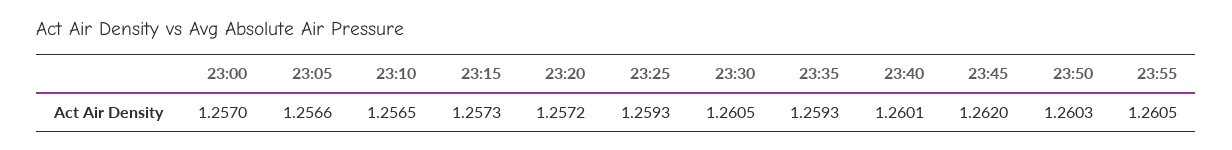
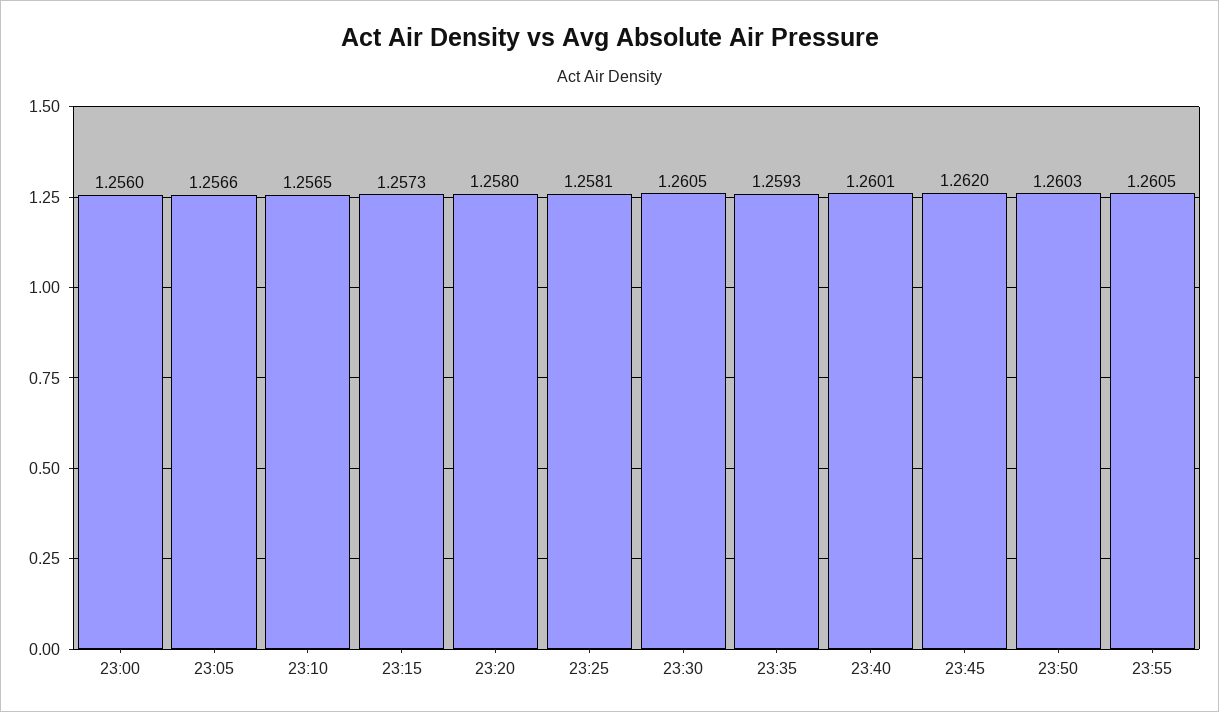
  {
-   "23:00": 1.257,
+   "23:00": 1.256,
    "23:05": 1.2566,
    "23:10": 1.2565,
    "23:15": 1.2573,
-   "23:20": 1.2572,
+   "23:20": 1.258,
-   "23:25": 1.2593,
+   "23:25": 1.2581,
    "23:30": 1.2605,
    "23:35": 1.2593,
    "23:40": 1.2601,
    "23:45": 1.262,
    "23:50": 1.2603,
    "23:55": 1.2605
  }

